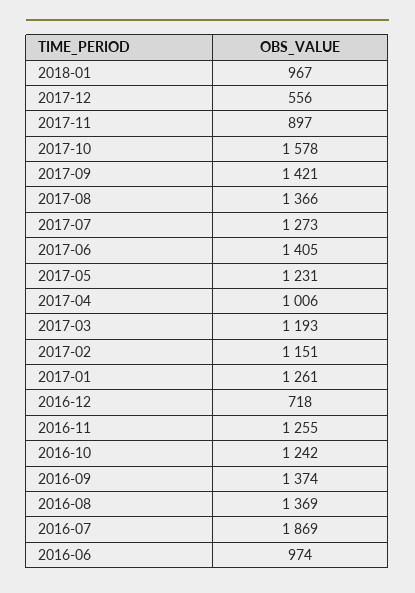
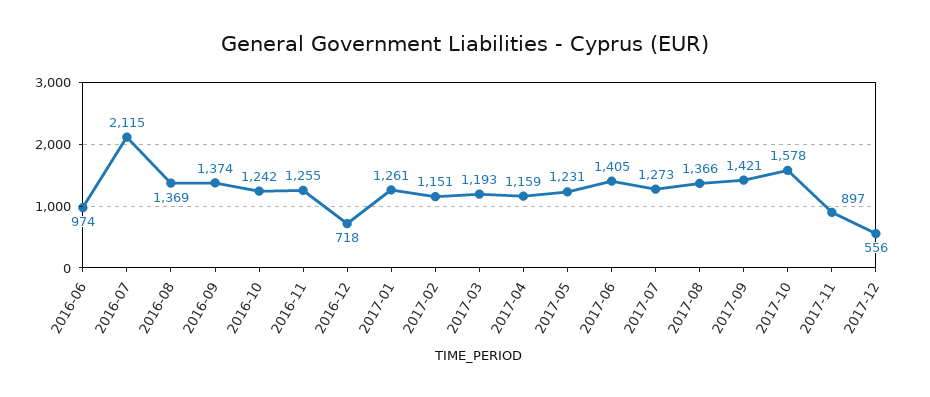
  {
-   "2018-01": 967,
    "2017-12": 556,
    "2017-11": 897,
    "2017-10": 1578,
    "2017-09": 1421,
    "2017-08": 1366,
    "2017-07": 1273,
    "2017-06": 1405,
    "2017-05": 1231,
-   "2017-04": 1006,
+   "2017-04": 1159,
    "2017-03": 1193,
    "2017-02": 1151,
    "2017-01": 1261,
    "2016-12": 718,
    "2016-11": 1255,
    "2016-10": 1242,
    "2016-09": 1374,
    "2016-08": 1369,
-   "2016-07": 1869,
+   "2016-07": 2115,
    "2016-06": 974
  }

